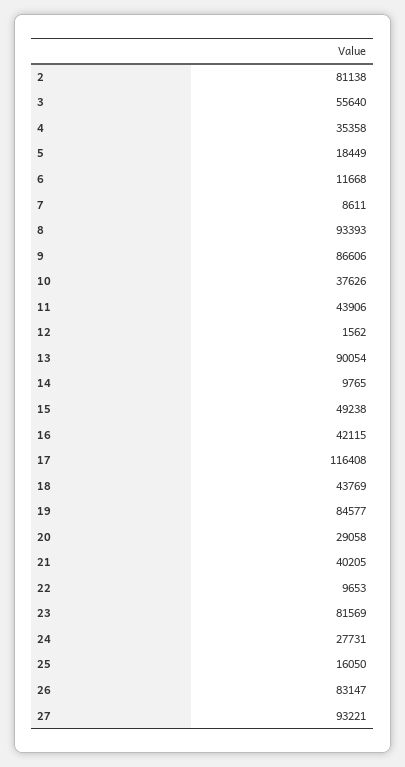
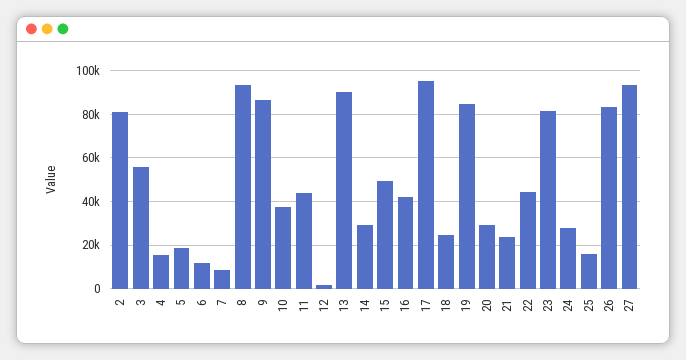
  {
    "2": 81138,
    "3": 55640,
-   "4": 35358,
+   "4": 15000,
    "5": 18449,
    "6": 11668,
    "7": 8611,
    "8": 93393,
    "9": 86606,
    "10": 37626,
    "11": 43906,
    "12": 1562,
    "13": 90054,
-   "14": 9765,
+   "14": 30000,
    "15": 49238,
    "16": 42115,
-   "17": 116408,
+   "17": 95000,
-   "18": 43769,
+   "18": 25000,
    "19": 84577,
    "20": 29058,
-   "21": 40205,
+   "21": 25000,
-   "22": 9653,
+   "22": 45000,
    "23": 81569,
    "24": 27731,
    "25": 16050,
    "26": 83147,
    "27": 93221
  }

